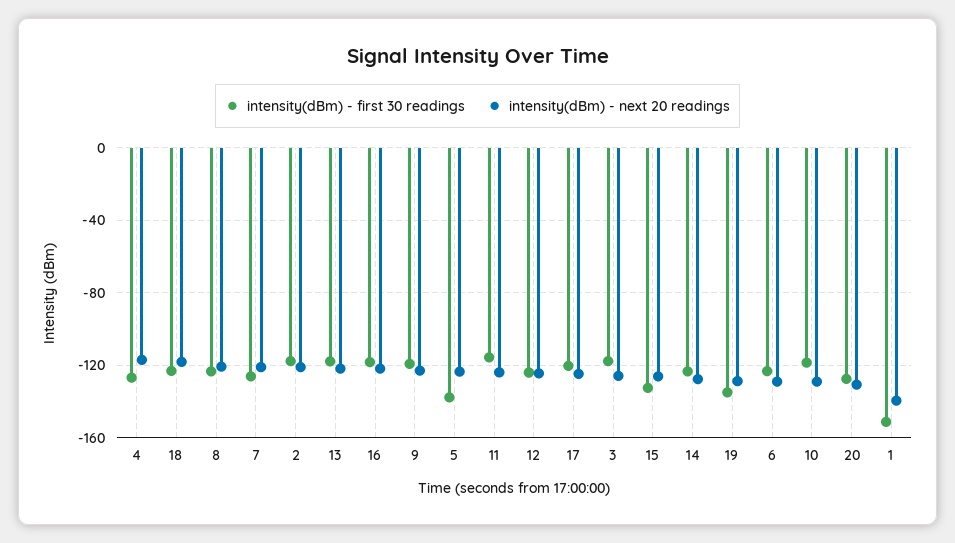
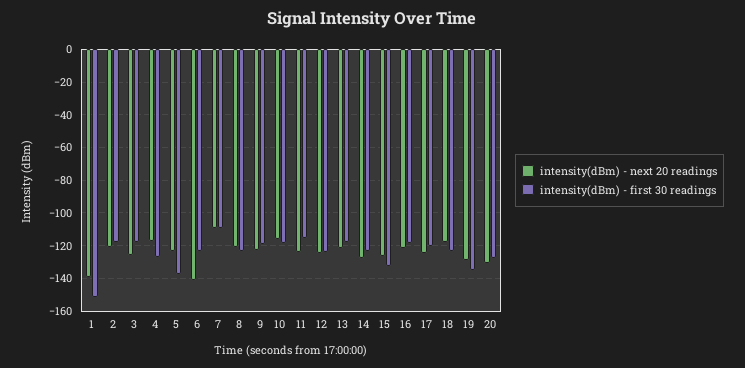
  {
    "intensity(dBm) - first 30 readings": {
      "4": -125,
      "18": -125,
      "8": -125,
-     "7": -125,
+     "7": -110,
      "2": -120,
      "13": -120,
      "16": -120,
      "9": -120,
      "5": -140,
      "11": -115,
      "12": -125,
      "17": -120,
      "3": -120,
      "15": -130,
      "14": -125,
      "19": -135,
      "6": -125,
      "10": -120,
      "20": -125,
      "1": -150
    },
    "intensity(dBm) - next 20 readings": {
      "4": -115,
      "18": -120,
      "8": -120,
-     "7": -120,
+     "7": -110,
      "2": -120,
      "13": -120,
      "16": -120,
      "9": -125,
      "5": -125,
      "11": -125,
      "12": -125,
      "17": -125,
      "3": -125,
      "15": -125,
      "14": -130,
      "19": -130,
-     "6": -130,
+     "6": -140,
-     "10": -130,
+     "10": -115,
      "20": -130,
      "1": -140
    }
  }

